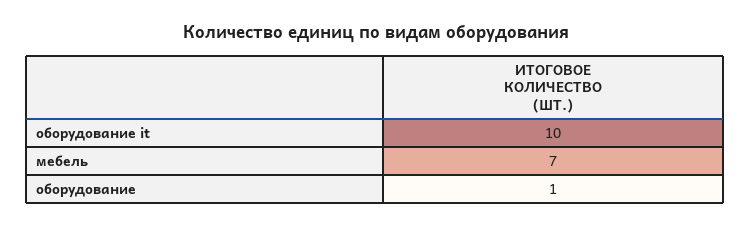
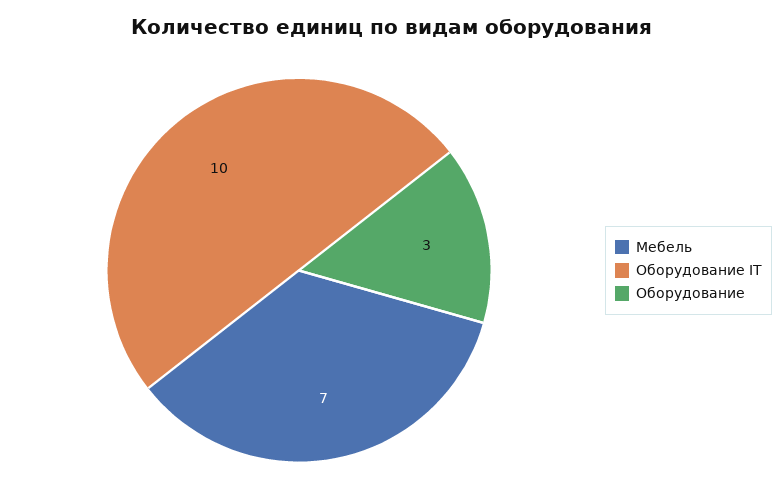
  {
    "оборудование it": 10,
    "мебель": 7,
-   "оборудование": 1
+   "оборудование": 3
  }

